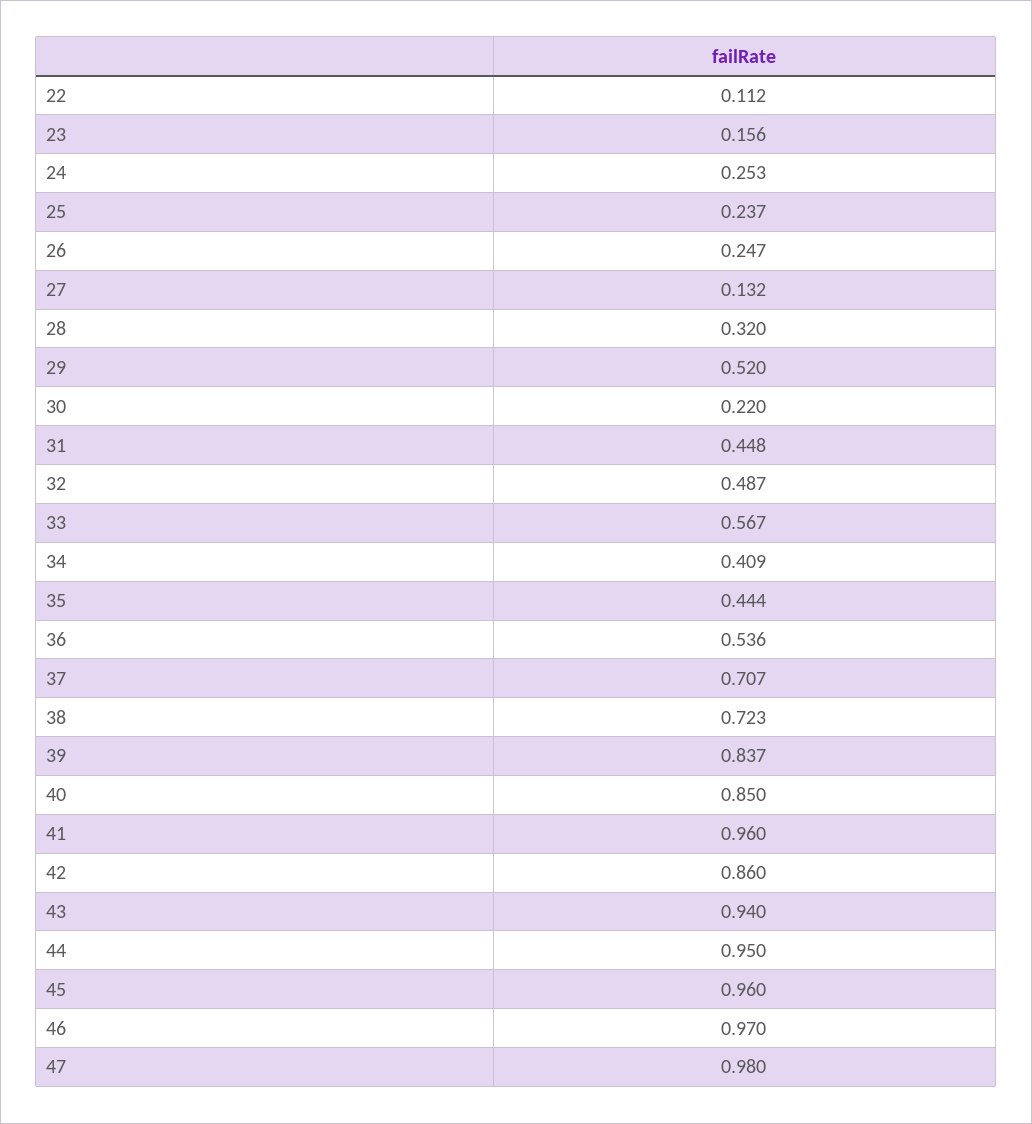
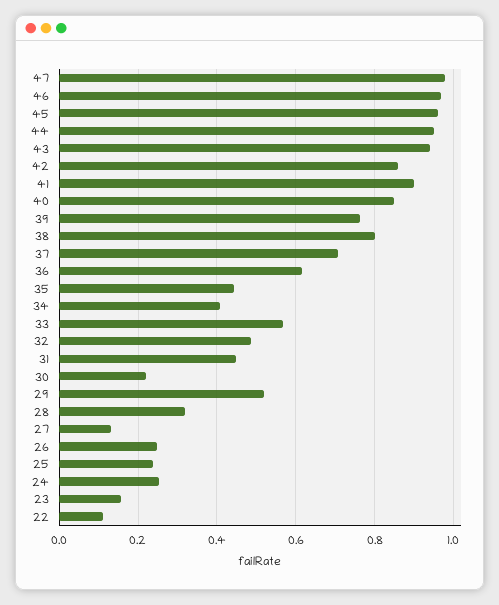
  {
    "22": 0.112,
    "23": 0.156,
    "24": 0.253,
    "25": 0.237,
    "26": 0.247,
    "27": 0.132,
    "28": 0.32,
    "29": 0.52,
    "30": 0.22,
    "31": 0.448,
    "32": 0.487,
    "33": 0.567,
    "34": 0.409,
    "35": 0.444,
-   "36": 0.536,
+   "36": 0.62,
    "37": 0.707,
-   "38": 0.723,
+   "38": 0.8,
-   "39": 0.837,
+   "39": 0.76,
    "40": 0.85,
-   "41": 0.96,
+   "41": 0.9,
    "42": 0.86,
    "43": 0.94,
    "44": 0.95,
    "45": 0.96,
    "46": 0.97,
    "47": 0.98
  }

